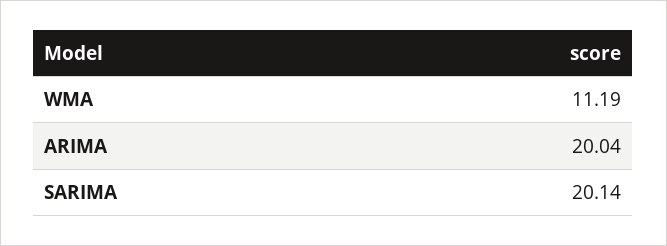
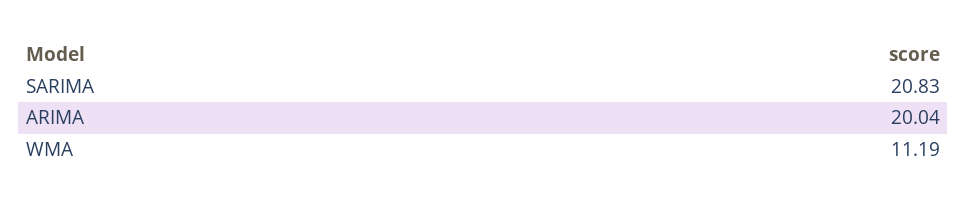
  {
    "WMA": 11.19,
    "ARIMA": 20.04,
-   "SARIMA": 20.14
+   "SARIMA": 20.83
  }

